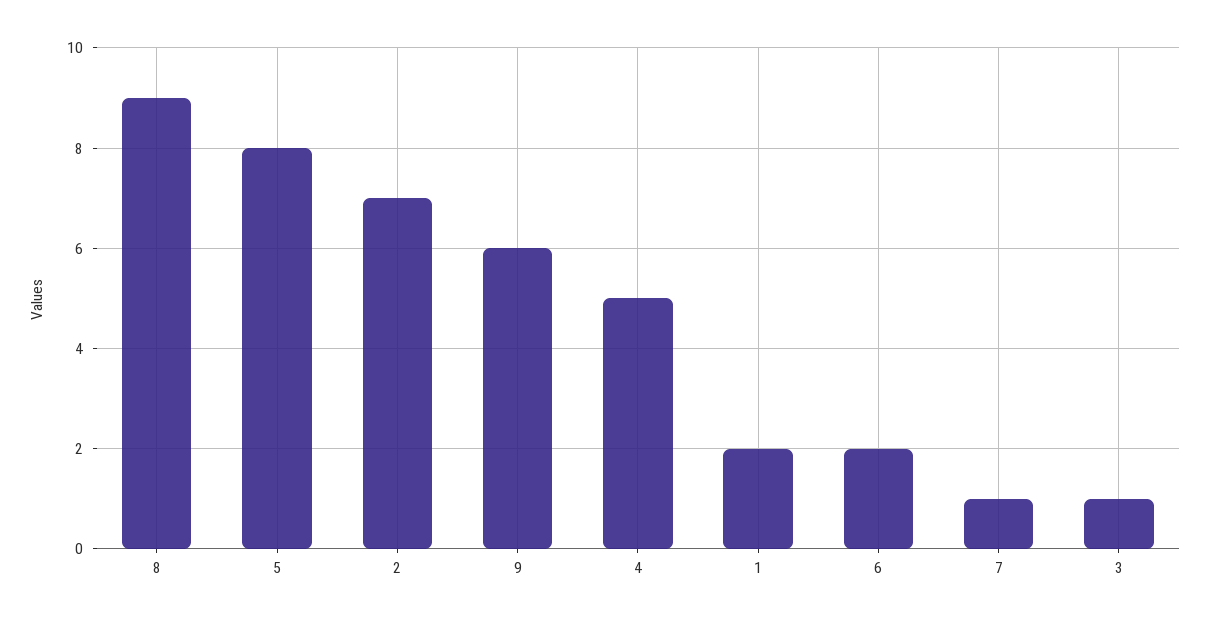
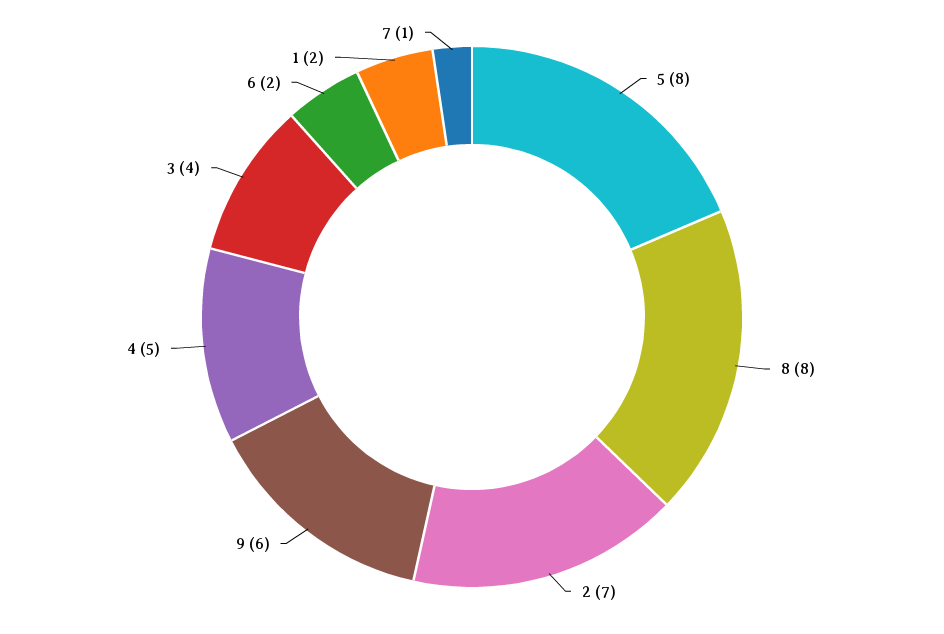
  {
-   "8": 9,
+   "8": 8,
    "5": 8,
    "2": 7,
    "9": 6,
    "4": 5,
    "1": 2,
    "6": 2,
    "7": 1,
-   "3": 1
+   "3": 4
  }

